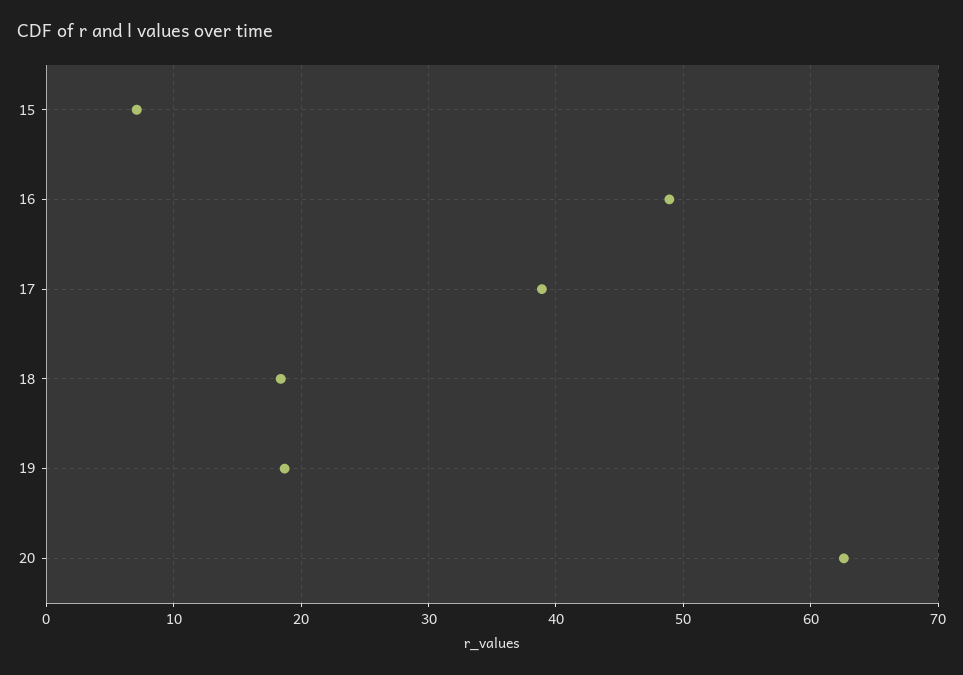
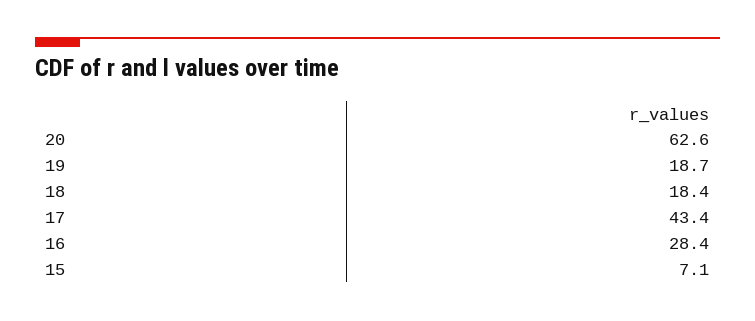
  {
    "15": 7.1,
-   "16": 49,
+   "16": 28.4,
-   "17": 39,
+   "17": 43.4,
    "18": 18.4,
    "19": 18.7,
    "20": 62.6
  }

